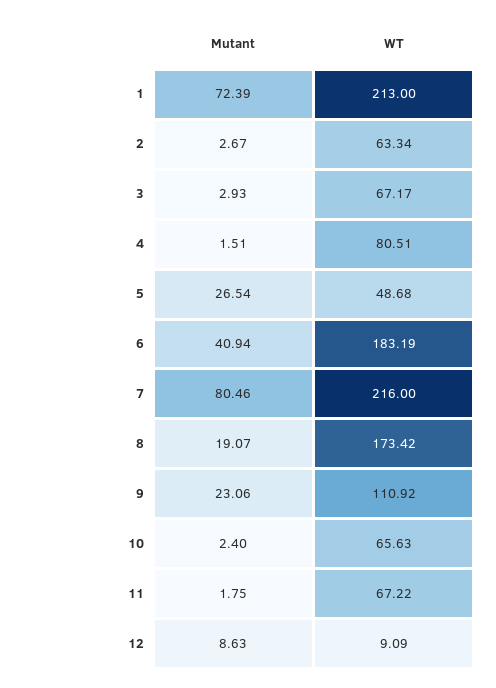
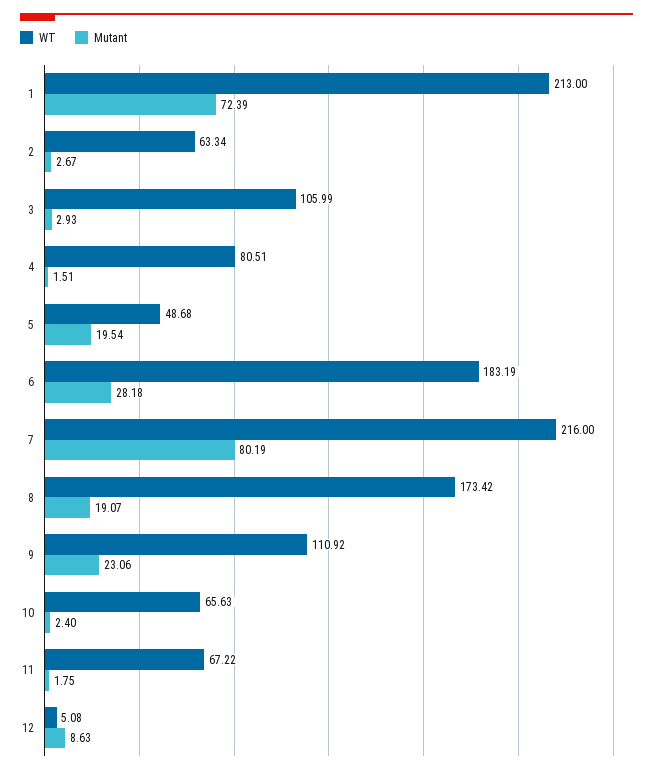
  {
    "Mutant": {
      "1": 72.39,
      "2": 2.67,
      "3": 2.93,
      "4": 1.51,
-     "5": 26.54,
+     "5": 19.54,
-     "6": 40.94,
+     "6": 28.18,
-     "7": 80.46,
+     "7": 80.19,
      "8": 19.07,
      "9": 23.06,
      "10": 2.4,
      "11": 1.75,
      "12": 8.63
    },
    "WT": {
      "1": 213,
      "2": 63.34,
-     "3": 67.17,
+     "3": 105.99,
      "4": 80.51,
      "5": 48.68,
      "6": 183.19,
      "7": 216,
      "8": 173.42,
      "9": 110.92,
      "10": 65.63,
      "11": 67.22,
-     "12": 9.09
+     "12": 5.08
    }
  }

